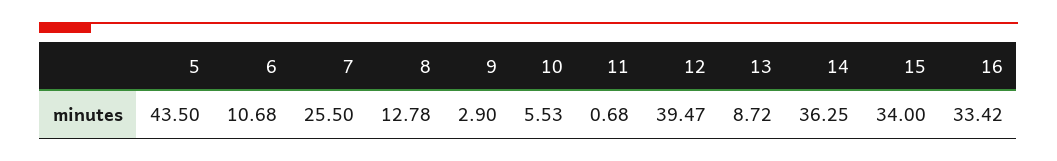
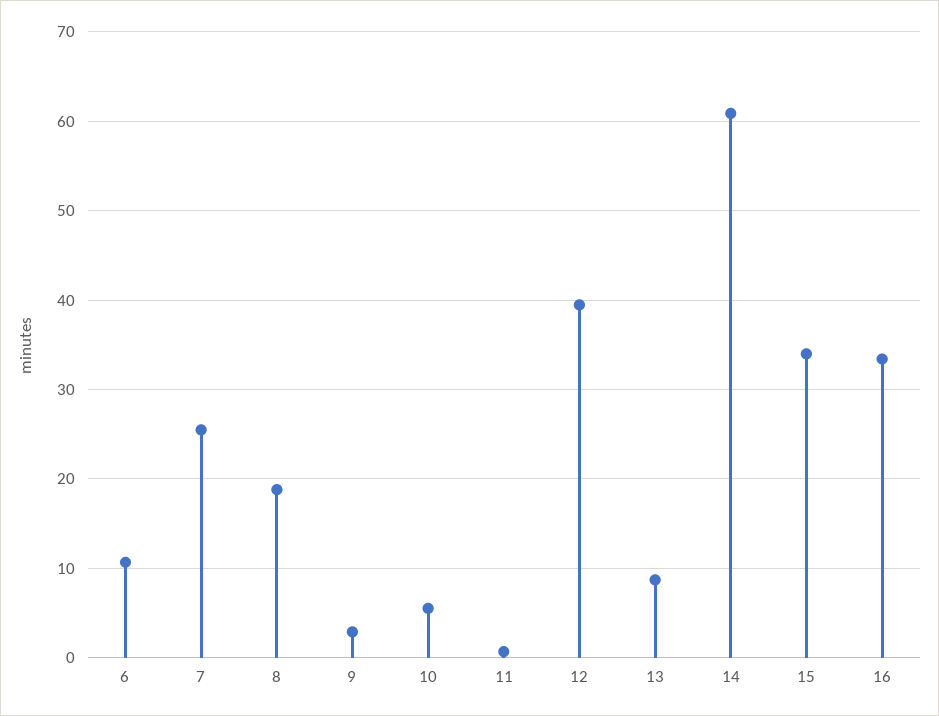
  {
-   "5": 43.5,
    "6": 10.68,
    "7": 25.5,
-   "8": 12.78,
+   "8": 19,
    "9": 2.9,
    "10": 5.53,
    "11": 0.68,
    "12": 39.47,
    "13": 8.72,
-   "14": 36.25,
+   "14": 61,
    "15": 34,
    "16": 33.42
  }

